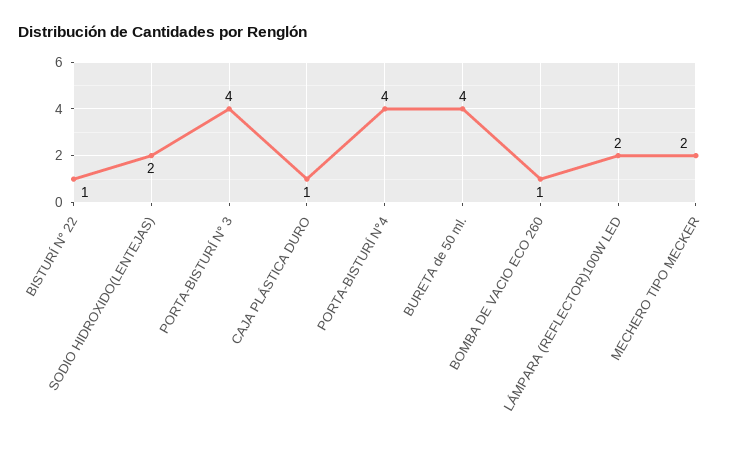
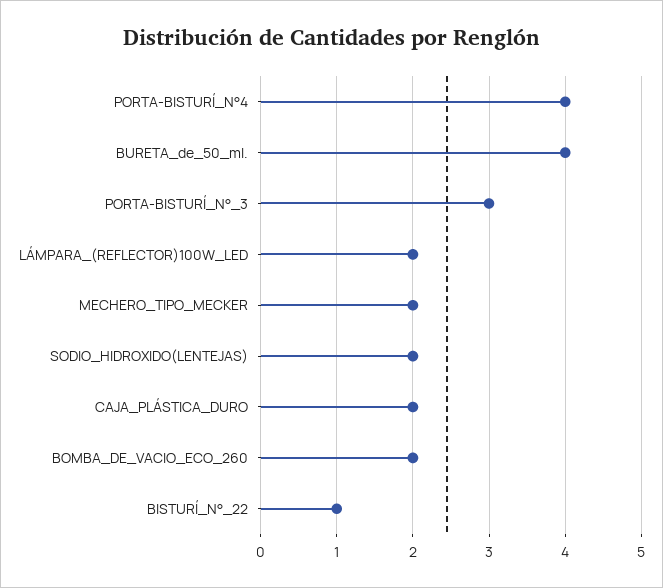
  {
    "BISTURÍ N° 22": 1,
    "SODIO HIDROXIDO(LENTEJAS)": 2,
-   "PORTA-BISTURÍ N° 3": 4,
+   "PORTA-BISTURÍ N° 3": 3,
-   "CAJA PLÁSTICA DURO": 1,
+   "CAJA PLÁSTICA DURO": 2,
    "PORTA-BISTURÍ N°4": 4,
    "BURETA de 50 ml.": 4,
-   "BOMBA DE VACIO ECO 260": 1,
+   "BOMBA DE VACIO ECO 260": 2,
    "LÁMPARA (REFLECTOR)100W LED": 2,
    "MECHERO TIPO MECKER": 2
  }

